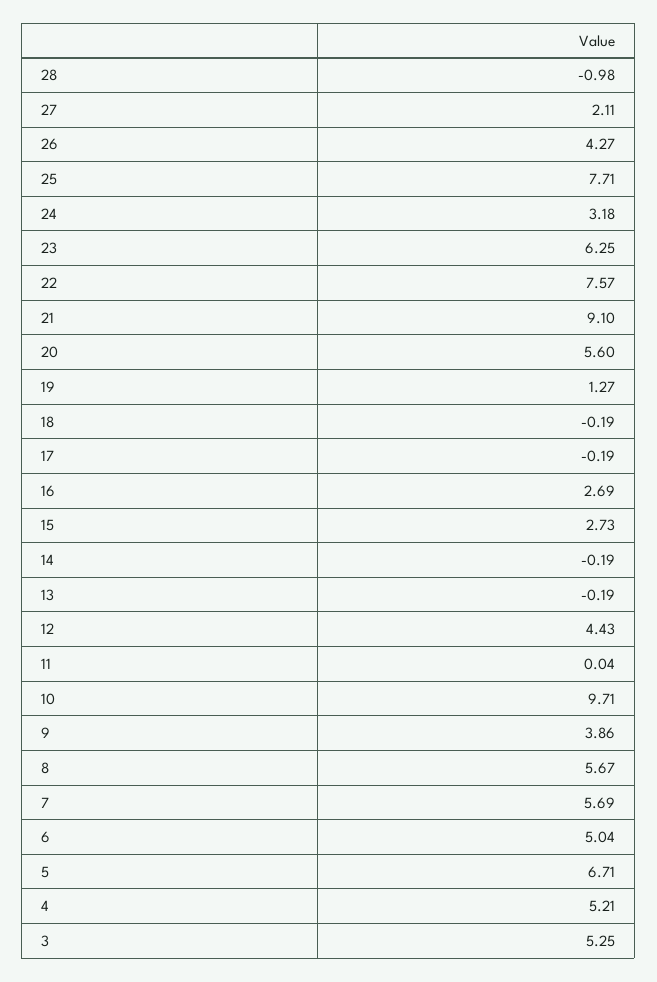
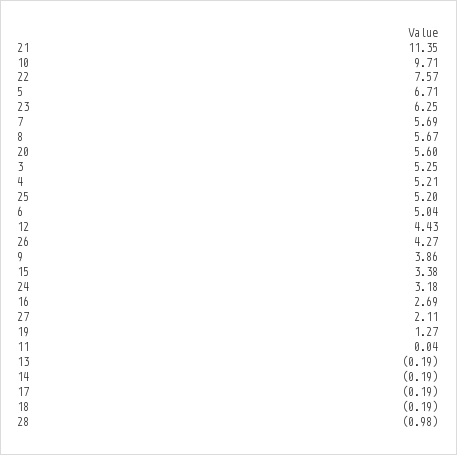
  {
    "28": -0.98,
    "27": 2.11,
    "26": 4.27,
-   "25": 7.71,
+   "25": 5.2,
    "24": 3.18,
    "23": 6.25,
    "22": 7.57,
-   "21": 9.1,
+   "21": 11.35,
    "20": 5.6,
    "19": 1.27,
    "18": -0.19,
    "17": -0.19,
    "16": 2.69,
-   "15": 2.73,
+   "15": 3.38,
    "14": -0.19,
    "13": -0.19,
    "12": 4.43,
    "11": 0.04,
    "10": 9.71,
    "9": 3.86,
    "8": 5.67,
    "7": 5.69,
    "6": 5.04,
    "5": 6.71,
    "4": 5.21,
    "3": 5.25
  }

